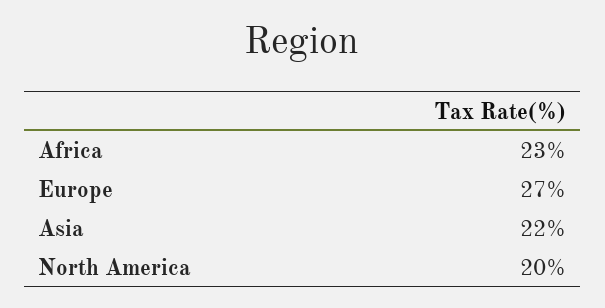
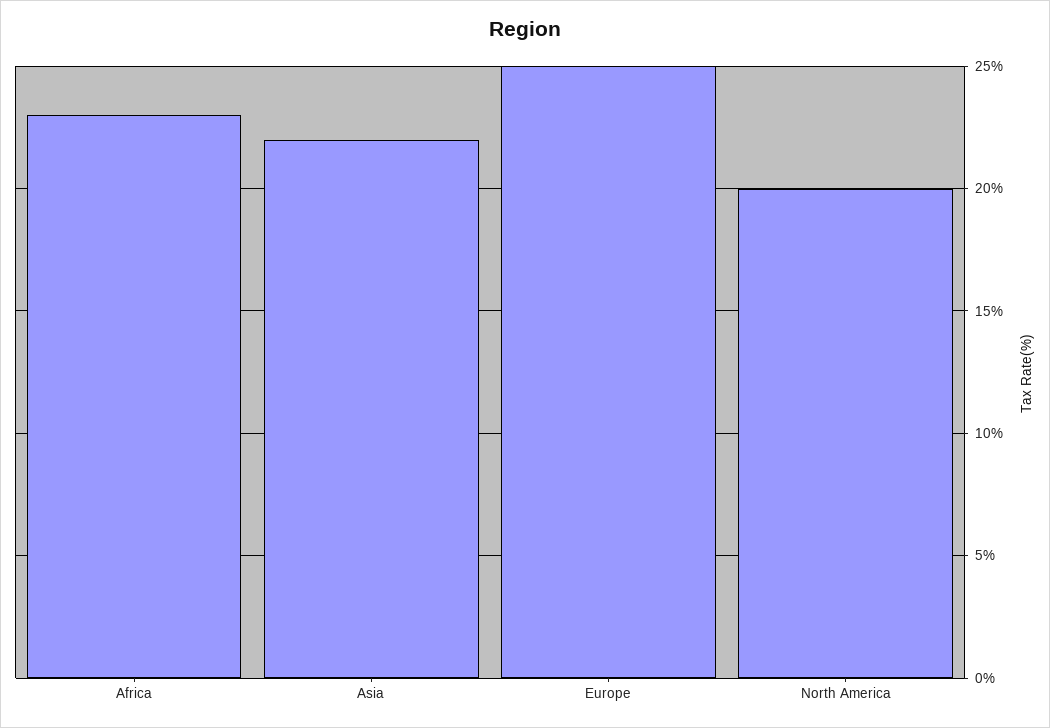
  {
    "Africa": 23,
-   "Europe": 27,
+   "Europe": 25,
    "Asia": 22,
    "North America": 20
  }

